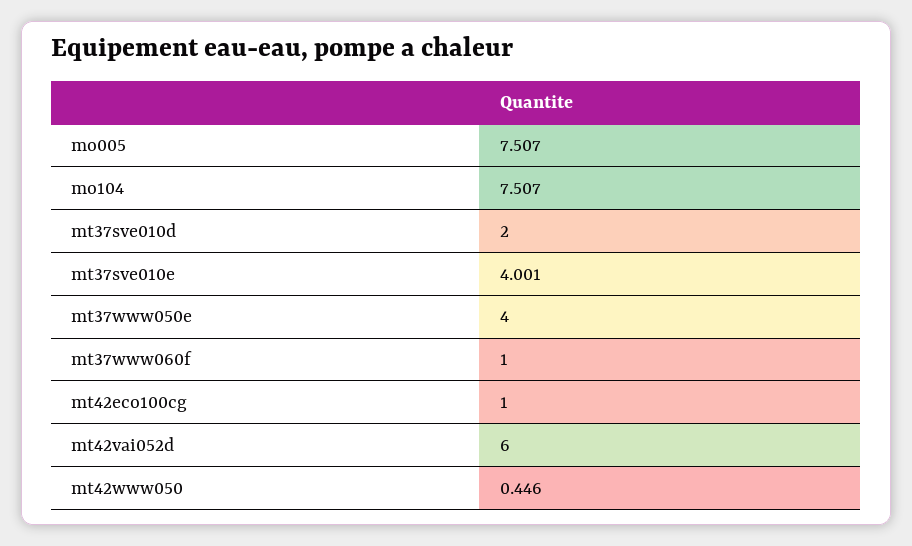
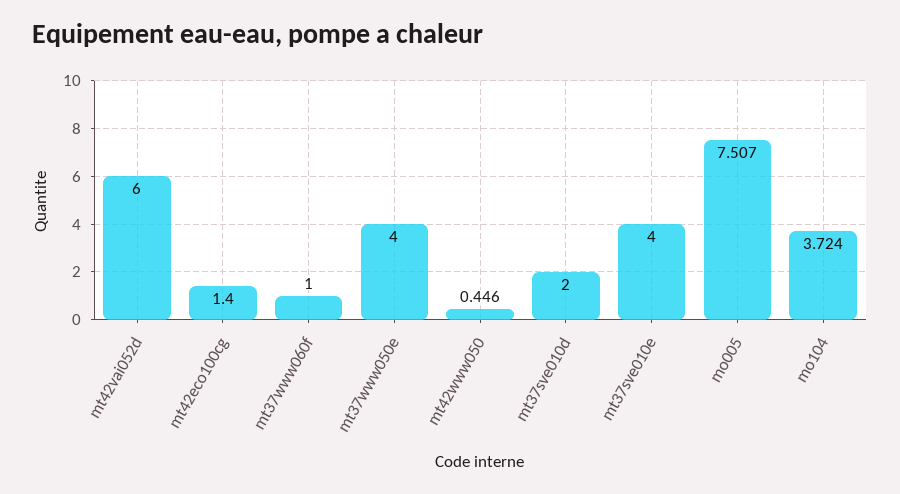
  {
    "mo005": 7.507,
-   "mo104": 7.507,
+   "mo104": 3.724,
    "mt37sve010d": 2,
-   "mt37sve010e": 4.001,
+   "mt37sve010e": 4,
    "mt37www050e": 4,
    "mt37www060f": 1,
-   "mt42eco100cg": 1,
+   "mt42eco100cg": 1.4,
    "mt42vai052d": 6,
    "mt42www050": 0.446
  }

